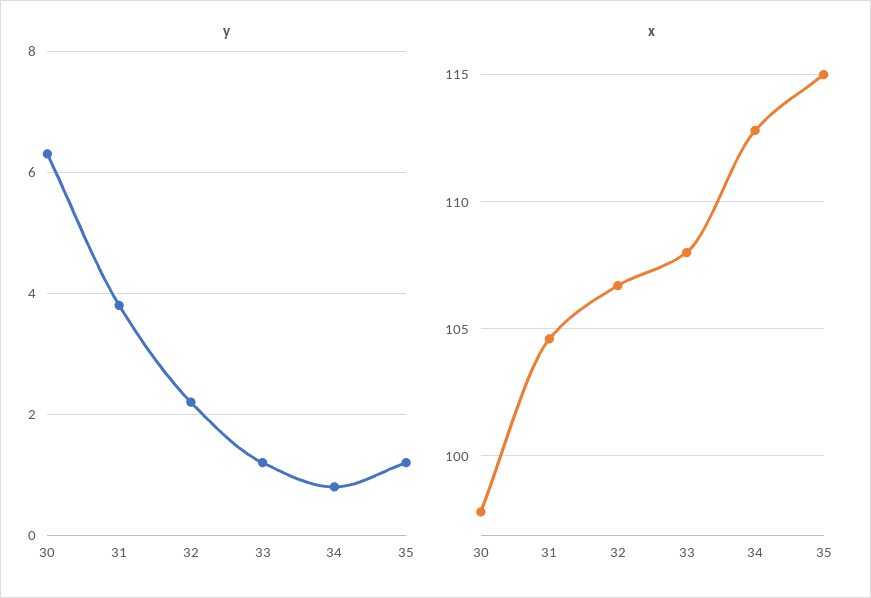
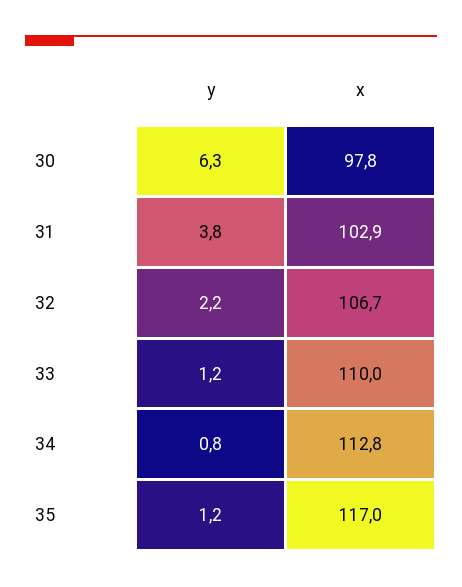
  {
    "y": {
      "30": 6.3,
      "31": 3.8,
      "32": 2.2,
      "33": 1.2,
      "34": 0.8,
      "35": 1.2
    },
    "x": {
      "30": 97.8,
-     "31": 104.5,
+     "31": 102.9,
      "32": 106.7,
-     "33": 108,
+     "33": 110,
      "34": 112.8,
-     "35": 115
+     "35": 117
    }
  }

